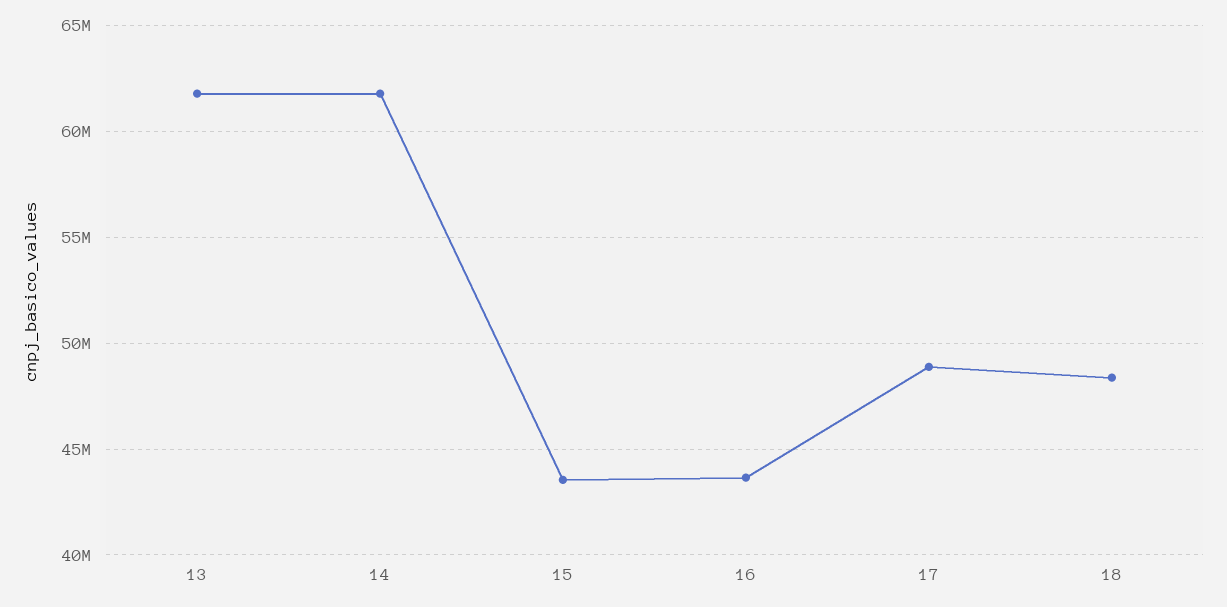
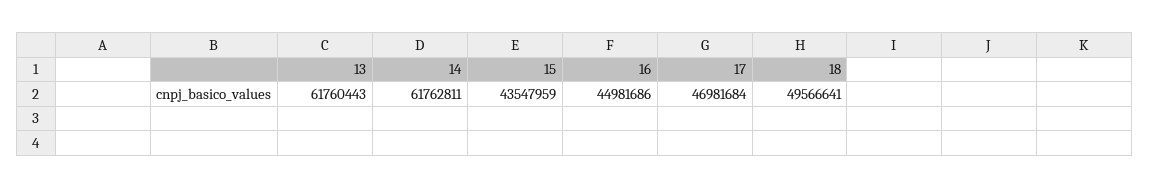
  {
    "13": 61760443,
    "14": 61762811,
    "15": 43547959,
-   "16": 43500000,
+   "16": 44981686,
-   "17": 49000000,
+   "17": 46981684,
-   "18": 48500000
+   "18": 49566641
  }

